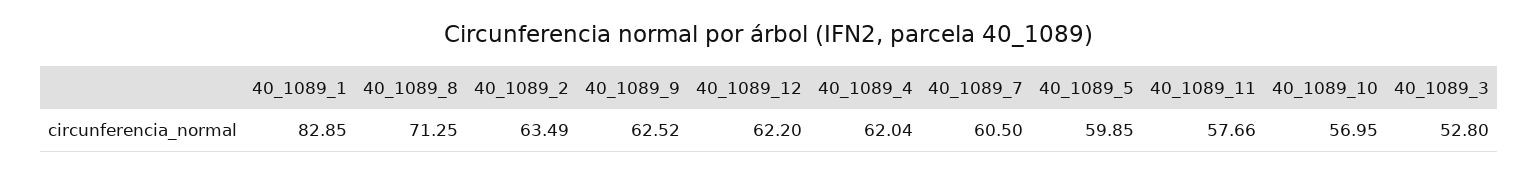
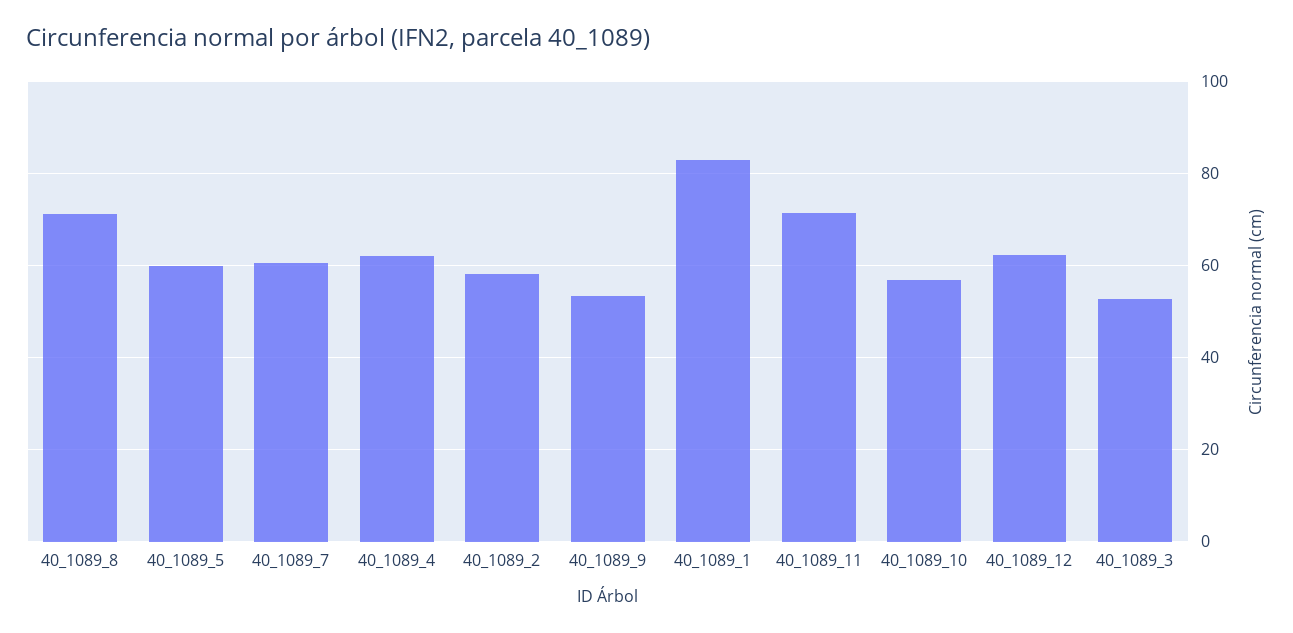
  {
    "40_1089_1": 82.85,
    "40_1089_8": 71.25,
-   "40_1089_2": 63.49,
+   "40_1089_2": 58,
-   "40_1089_9": 62.52,
+   "40_1089_9": 54,
    "40_1089_12": 62.2,
    "40_1089_4": 62.04,
    "40_1089_7": 60.5,
    "40_1089_5": 59.85,
-   "40_1089_11": 57.66,
+   "40_1089_11": 72,
    "40_1089_10": 56.95,
    "40_1089_3": 52.8
  }

